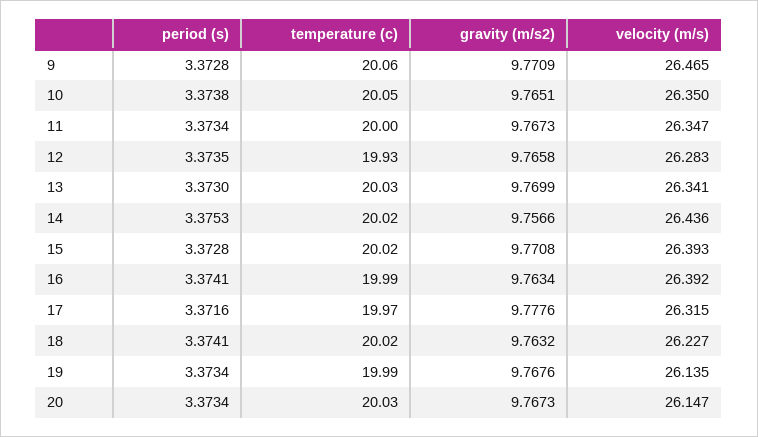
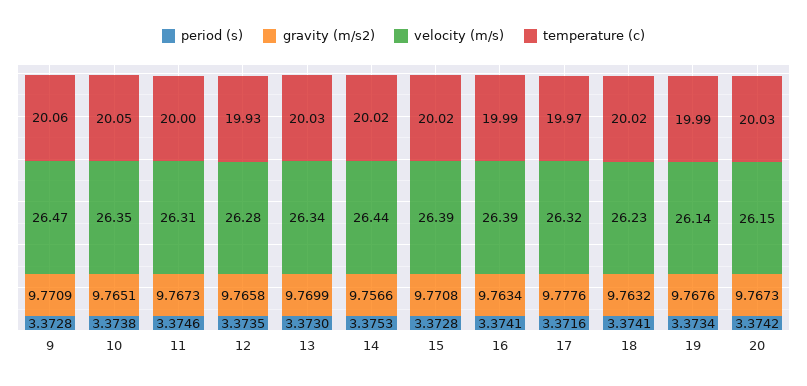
  {
    "period (s)": {
      "9": 3.3728,
      "10": 3.3738,
-     "11": 3.3734,
+     "11": 3.3746,
      "12": 3.3735,
      "13": 3.373,
      "14": 3.3753,
      "15": 3.3728,
      "16": 3.3741,
      "17": 3.3716,
      "18": 3.3741,
      "19": 3.3734,
-     "20": 3.3734
+     "20": 3.3742
    },
    "temperature (c)": {
      "9": 20.06,
      "10": 20.05,
      "11": 20,
      "12": 19.93,
      "13": 20.03,
      "14": 20.02,
      "15": 20.02,
      "16": 19.99,
      "17": 19.97,
      "18": 20.02,
      "19": 19.99,
      "20": 20.03
    },
    "gravity (m/s2)": {
      "9": 9.7709,
      "10": 9.7651,
      "11": 9.7673,
      "12": 9.7658,
      "13": 9.7699,
      "14": 9.7566,
      "15": 9.7708,
      "16": 9.7634,
      "17": 9.7776,
      "18": 9.7632,
      "19": 9.7676,
      "20": 9.7673
    },
    "velocity (m/s)": {
      "9": 26.465,
      "10": 26.35,
-     "11": 26.347,
+     "11": 26.31,
      "12": 26.283,
      "13": 26.341,
      "14": 26.436,
      "15": 26.393,
      "16": 26.392,
      "17": 26.315,
      "18": 26.227,
      "19": 26.135,
      "20": 26.147
    }
  }

